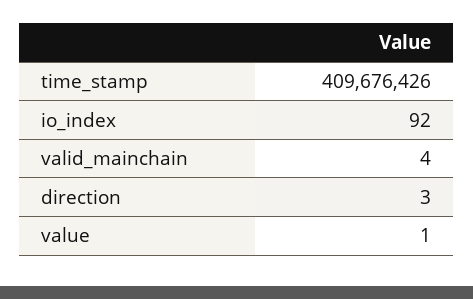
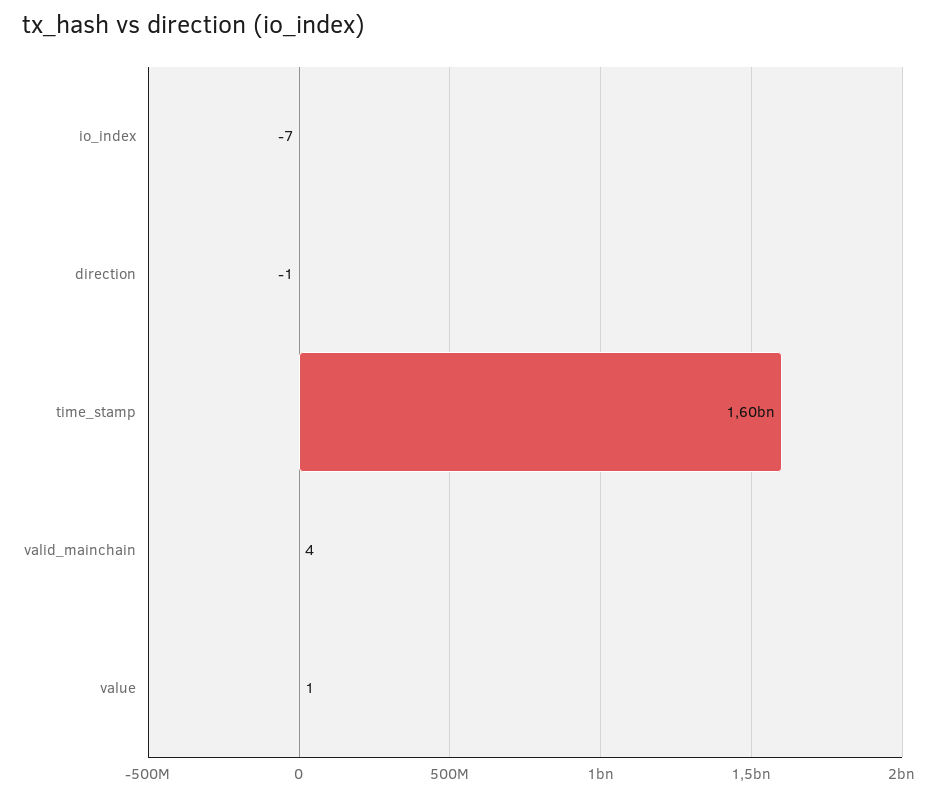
  {
-   "time_stamp": 409676426,
+   "time_stamp": 1600000000,
-   "io_index": 92,
+   "io_index": -7,
    "valid_mainchain": 4,
-   "direction": 3,
+   "direction": -1,
    "value": 1
  }

